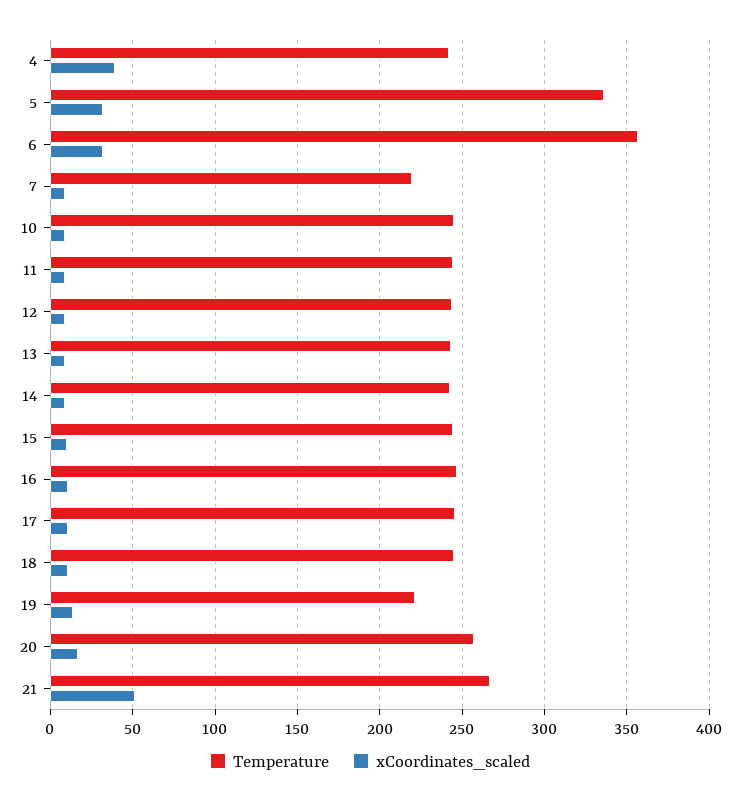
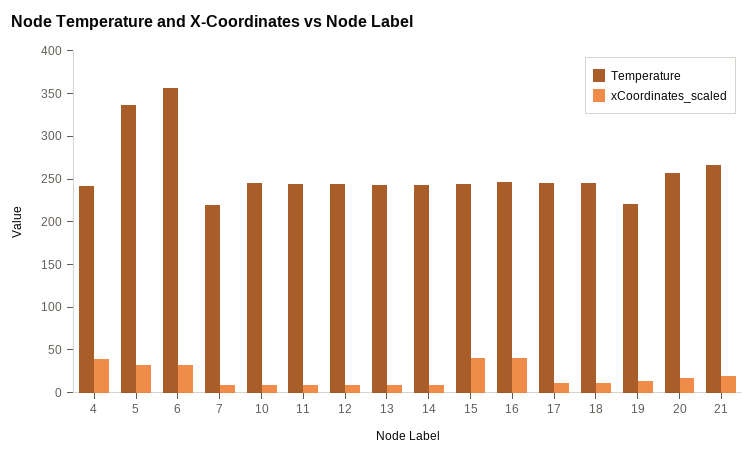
  {
    "Temperature": {
      "4": 240,
      "5": 335,
      "6": 355,
      "7": 220,
      "10": 245,
      "11": 245,
      "12": 245,
      "13": 245,
      "14": 245,
      "15": 245,
      "16": 245,
      "17": 245,
      "18": 245,
      "19": 220,
      "20": 255,
      "21": 265
    },
    "xCoordinates_scaled": {
      "4": 40,
      "5": 30,
      "6": 30,
      "7": 10,
      "10": 10,
      "11": 10,
      "12": 10,
      "13": 10,
      "14": 10,
-     "15": 10,
+     "15": 40,
-     "16": 10,
+     "16": 40,
      "17": 10,
      "18": 10,
      "19": 15,
      "20": 15,
-     "21": 50
+     "21": 20
    }
  }

